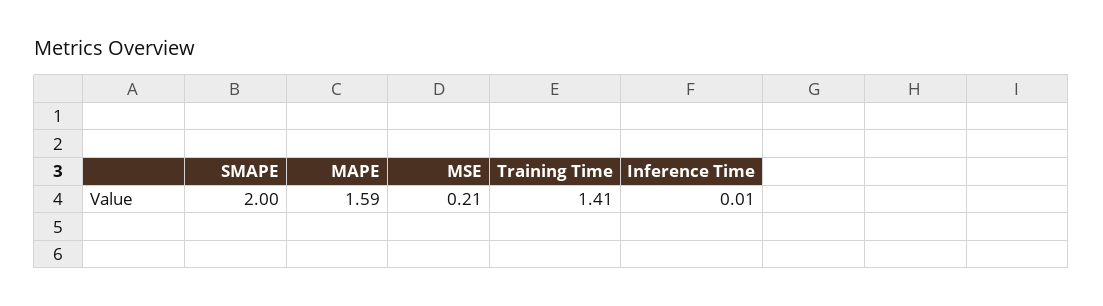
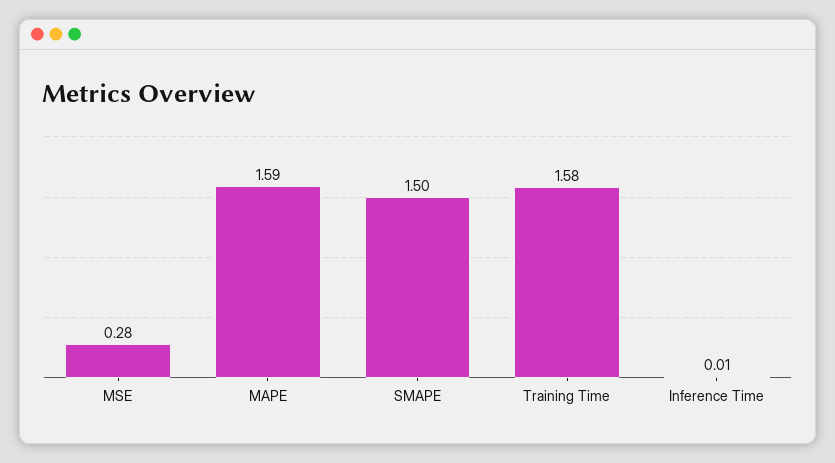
  {
-   "SMAPE": 2,
+   "SMAPE": 1.5,
    "MAPE": 1.59,
-   "MSE": 0.21,
+   "MSE": 0.28,
-   "Training Time": 1.41,
+   "Training Time": 1.58,
    "Inference Time": 0.01
  }

